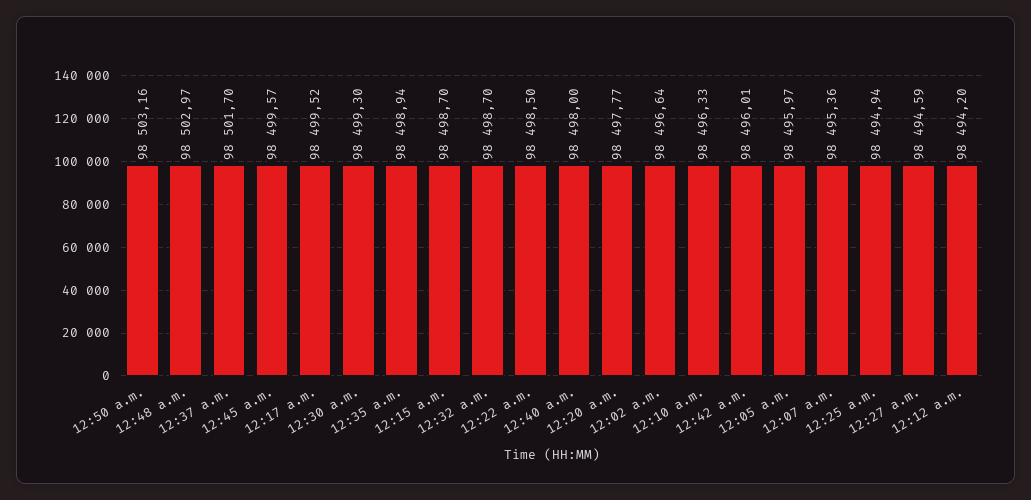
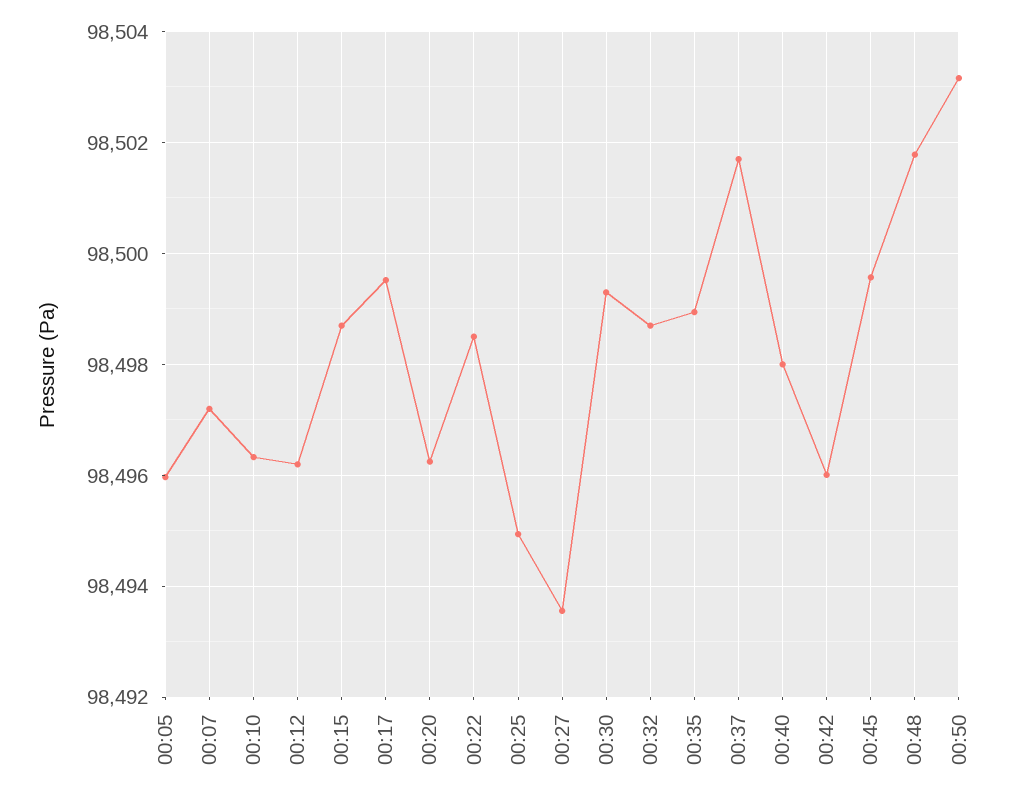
  {
    "12:50 a.m.": 98503.16,
-   "12:48 a.m.": 98502.97,
+   "12:48 a.m.": 98501.8,
    "12:37 a.m.": 98501.7,
    "12:45 a.m.": 98499.57,
    "12:17 a.m.": 98499.52,
    "12:30 a.m.": 98499.3,
    "12:35 a.m.": 98498.94,
    "12:15 a.m.": 98498.7,
    "12:32 a.m.": 98498.7,
    "12:22 a.m.": 98498.5,
    "12:40 a.m.": 98498,
-   "12:20 a.m.": 98497.77,
+   "12:20 a.m.": 98496.2,
-   "12:02 a.m.": 98496.64,
    "12:10 a.m.": 98496.33,
    "12:42 a.m.": 98496.01,
    "12:05 a.m.": 98495.97,
-   "12:07 a.m.": 98495.36,
+   "12:07 a.m.": 98497.2,
    "12:25 a.m.": 98494.94,
-   "12:27 a.m.": 98494.59,
+   "12:27 a.m.": 98493.6,
-   "12:12 a.m.": 98494.2
+   "12:12 a.m.": 98496.2
  }

